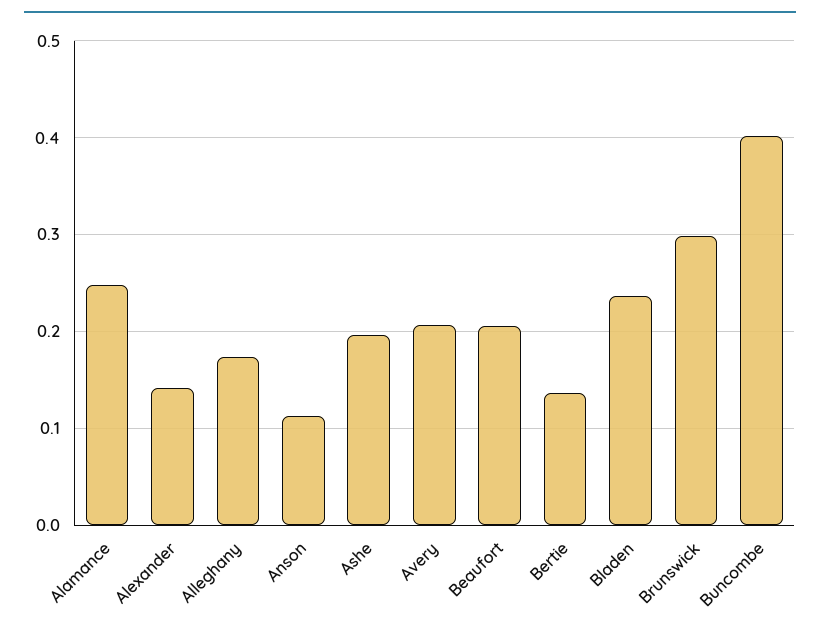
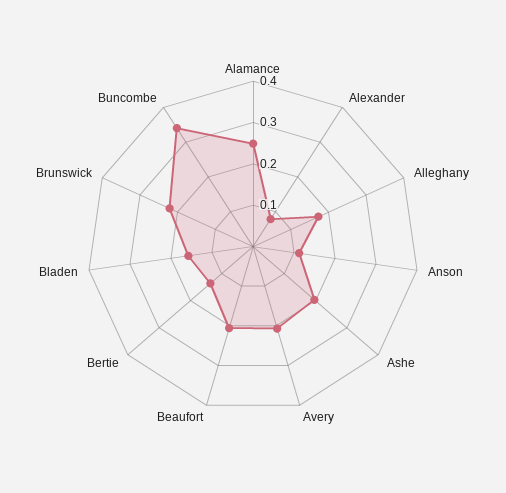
  {
    "Alamance": 0.25,
-   "Alexander": 0.14,
+   "Alexander": 0.08,
    "Alleghany": 0.17,
    "Anson": 0.11,
    "Ashe": 0.2,
    "Avery": 0.21,
    "Beaufort": 0.21,
    "Bertie": 0.14,
-   "Bladen": 0.24,
+   "Bladen": 0.16,
-   "Brunswick": 0.3,
+   "Brunswick": 0.22,
-   "Buncombe": 0.4
+   "Buncombe": 0.34
  }

